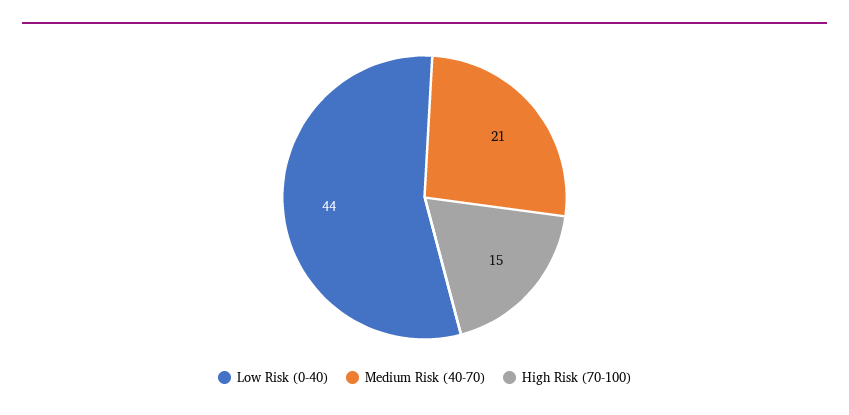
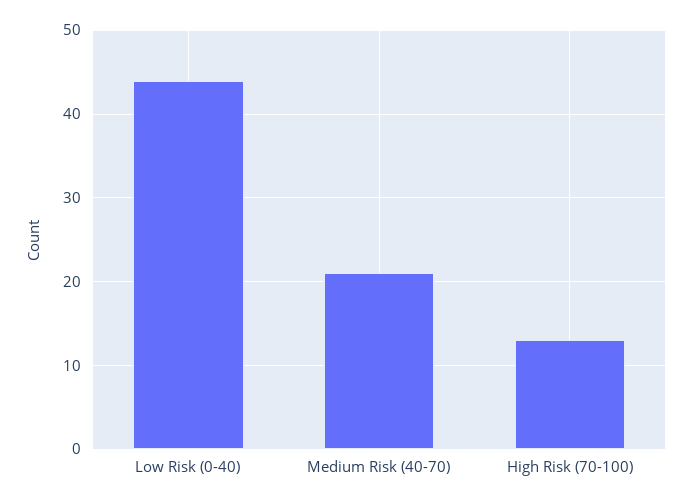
  {
    "Low Risk (0-40)": 44,
    "Medium Risk (40-70)": 21,
-   "High Risk (70-100)": 15
+   "High Risk (70-100)": 13
  }

